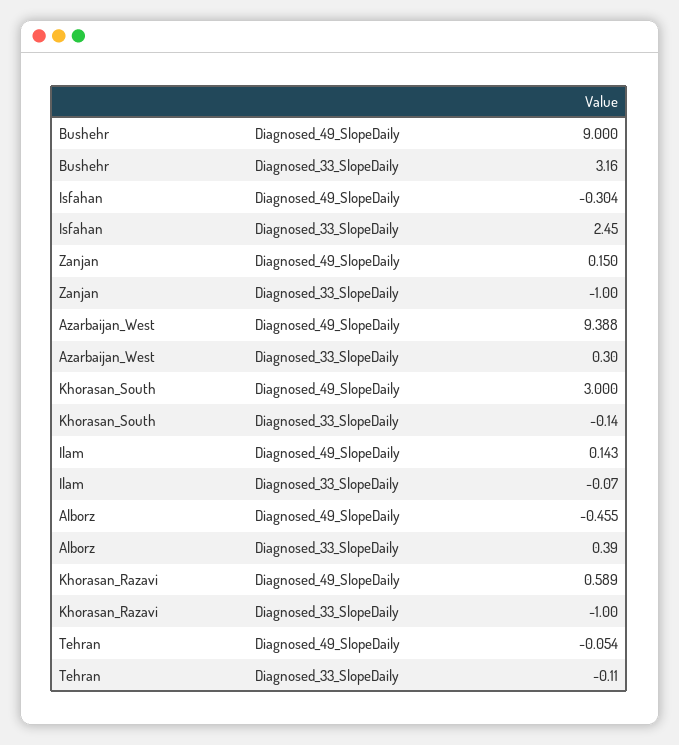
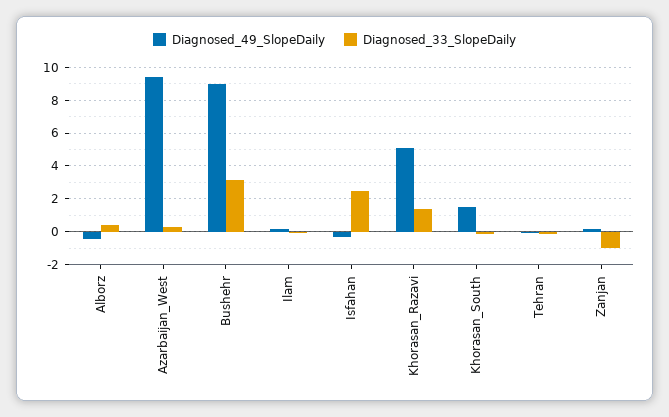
  {
    "Diagnosed_49_SlopeDaily": {
      "Bushehr": 9,
      "Isfahan": -0.304,
      "Zanjan": 0.15,
      "Azarbaijan_West": 9.388,
-     "Khorasan_South": 3,
+     "Khorasan_South": 1.5,
      "Ilam": 0.143,
      "Alborz": -0.455,
-     "Khorasan_Razavi": 0.589,
+     "Khorasan_Razavi": 5,
      "Tehran": -0.054
    },
    "Diagnosed_33_SlopeDaily": {
      "Bushehr": 3.16,
      "Isfahan": 2.45,
      "Zanjan": -1,
      "Azarbaijan_West": 0.3,
      "Khorasan_South": -0.14,
      "Ilam": -0.07,
      "Alborz": 0.39,
-     "Khorasan_Razavi": -1,
+     "Khorasan_Razavi": 1.5,
      "Tehran": -0.11
    }
  }

